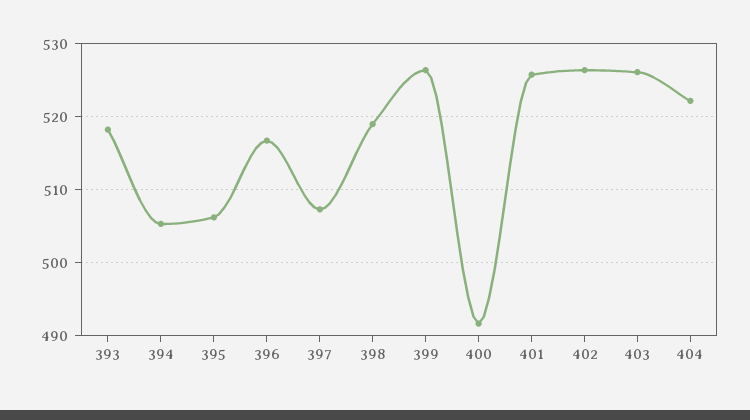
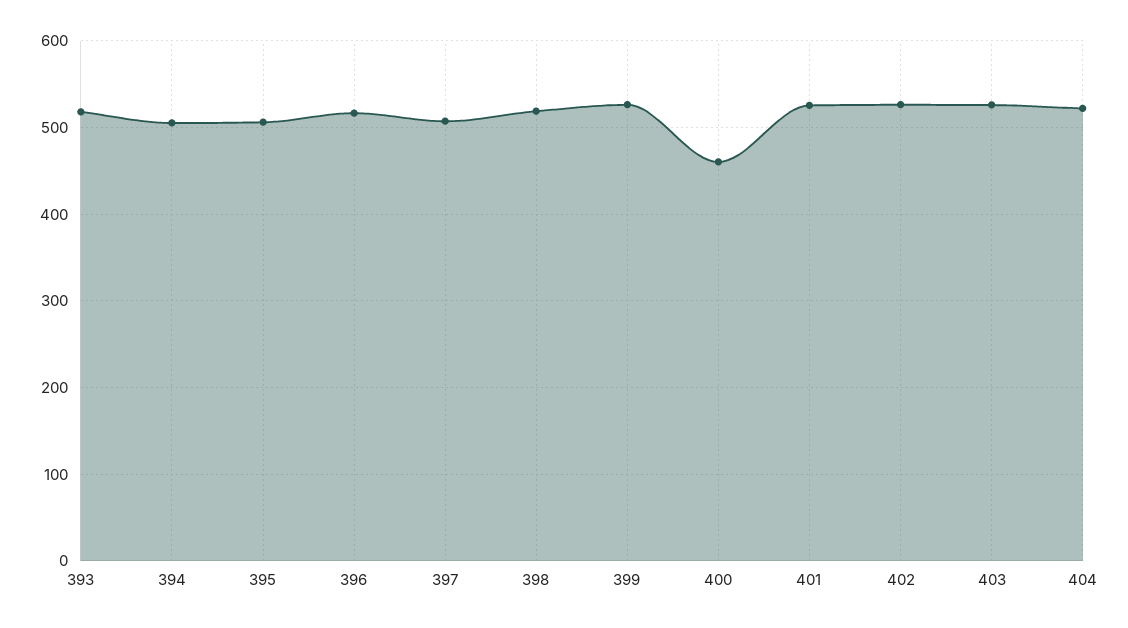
  {
    "393": 518,
    "394": 505,
    "395": 506,
    "396": 517,
    "397": 507,
    "398": 519,
    "399": 526,
-   "400": 492,
+   "400": 460,
    "401": 526,
    "402": 526,
    "403": 526,
    "404": 522
  }

